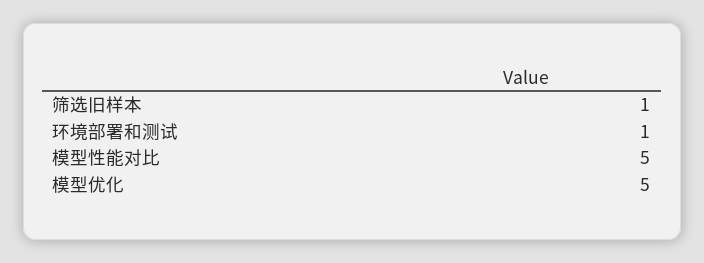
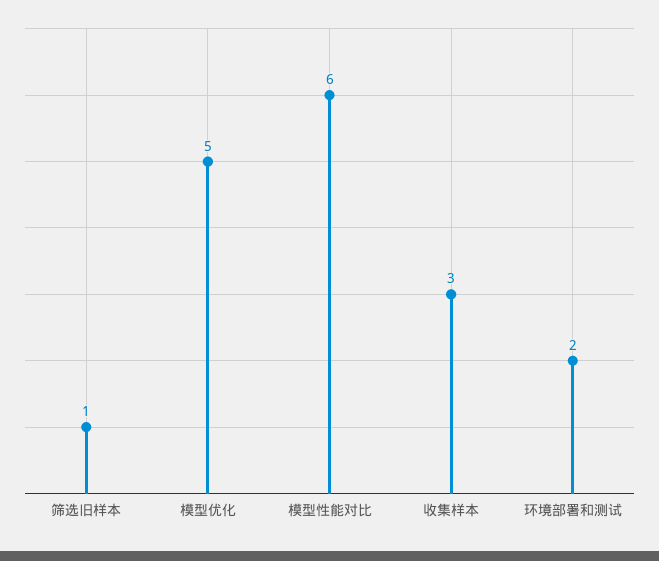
  {
    "筛选旧样本": 1,
-   "环境部署和测试": 1,
+   "环境部署和测试": 2,
-   "模型性能对比": 5,
+   "模型性能对比": 6,
-   "模型优化": 5
+   "模型优化": 5,
+   "收集样本": 3
  }

